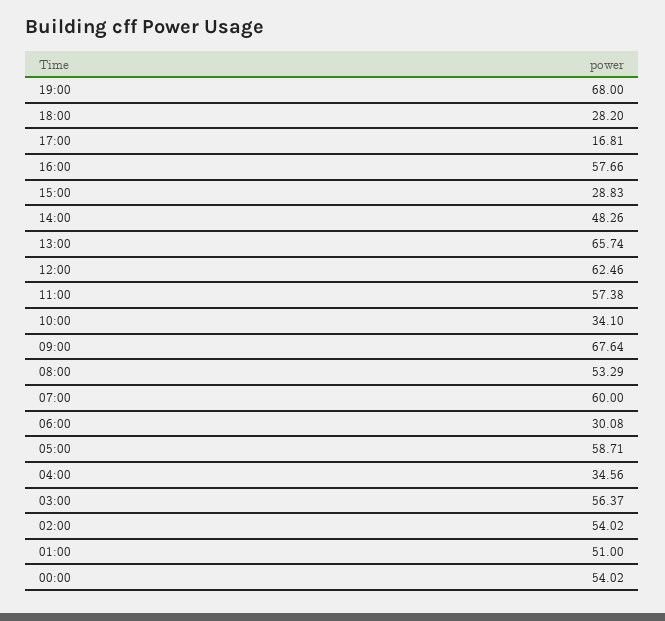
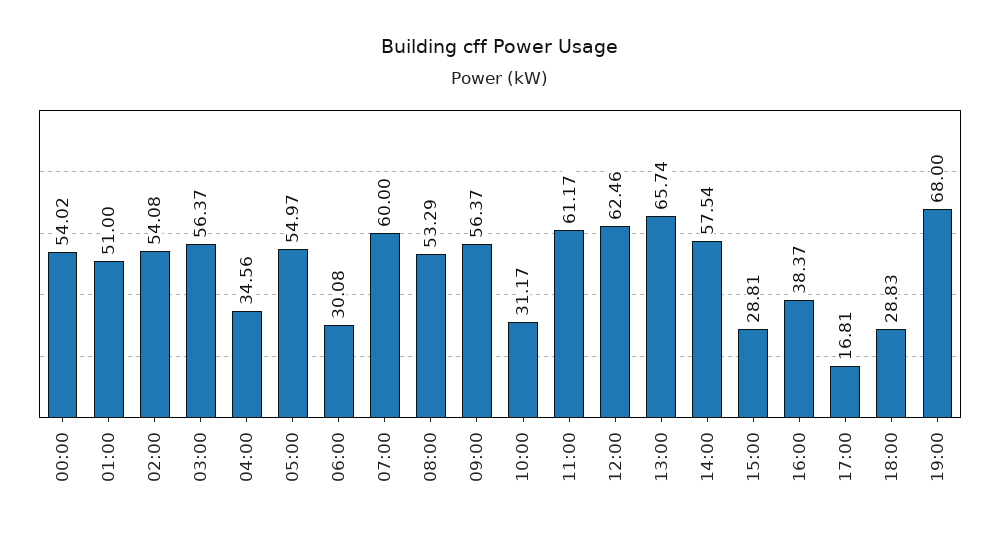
  {
    "19:00": 68,
-   "18:00": 28.2,
+   "18:00": 28.83,
    "17:00": 16.81,
-   "16:00": 57.66,
+   "16:00": 38.37,
-   "15:00": 28.83,
+   "15:00": 28.81,
-   "14:00": 48.26,
+   "14:00": 57.54,
    "13:00": 65.74,
    "12:00": 62.46,
-   "11:00": 57.38,
+   "11:00": 61.17,
-   "10:00": 34.1,
+   "10:00": 31.17,
-   "09:00": 67.64,
+   "09:00": 56.37,
    "08:00": 53.29,
    "07:00": 60,
    "06:00": 30.08,
-   "05:00": 58.71,
+   "05:00": 54.97,
    "04:00": 34.56,
    "03:00": 56.37,
-   "02:00": 54.02,
+   "02:00": 54.08,
    "01:00": 51,
    "00:00": 54.02
  }

